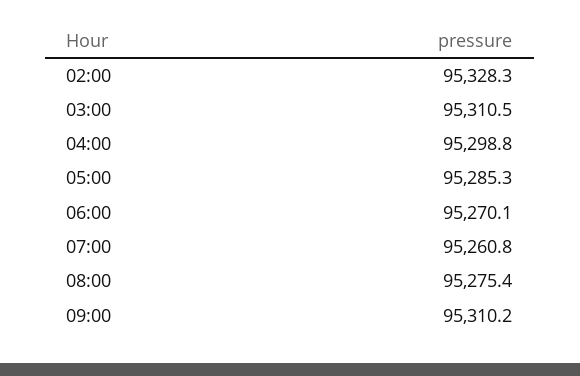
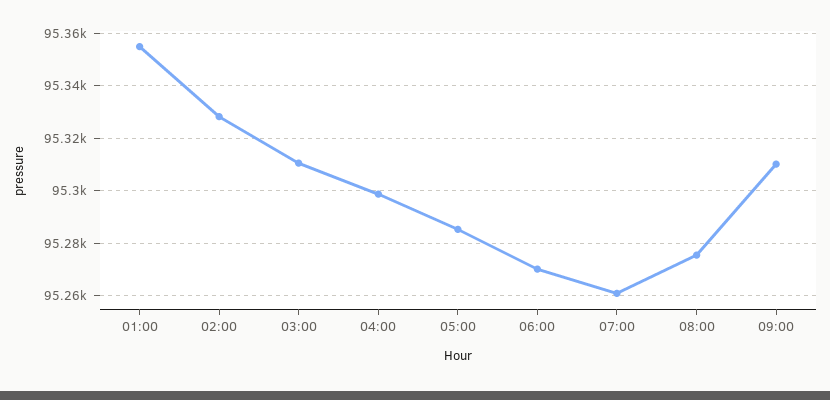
  {
    "02:00": 95328.3,
    "03:00": 95310.5,
    "04:00": 95298.8,
    "05:00": 95285.3,
    "06:00": 95270.1,
    "07:00": 95260.8,
    "08:00": 95275.4,
-   "09:00": 95310.2
+   "09:00": 95310.2,
+   "01:00": 95355
  }

